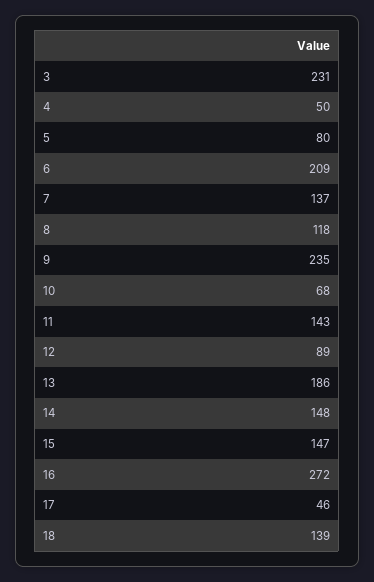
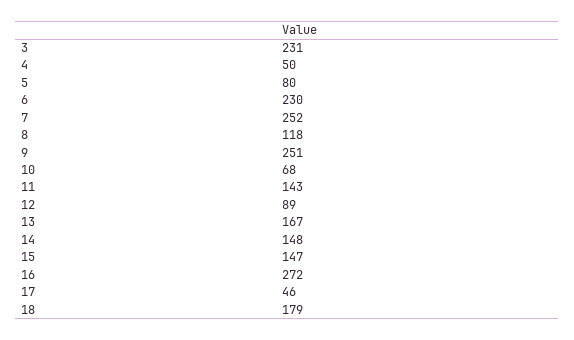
  {
    "3": 231,
    "4": 50,
    "5": 80,
-   "6": 209,
+   "6": 230,
-   "7": 137,
+   "7": 252,
    "8": 118,
-   "9": 235,
+   "9": 251,
    "10": 68,
    "11": 143,
    "12": 89,
-   "13": 186,
+   "13": 167,
    "14": 148,
    "15": 147,
    "16": 272,
    "17": 46,
-   "18": 139
+   "18": 179
  }

